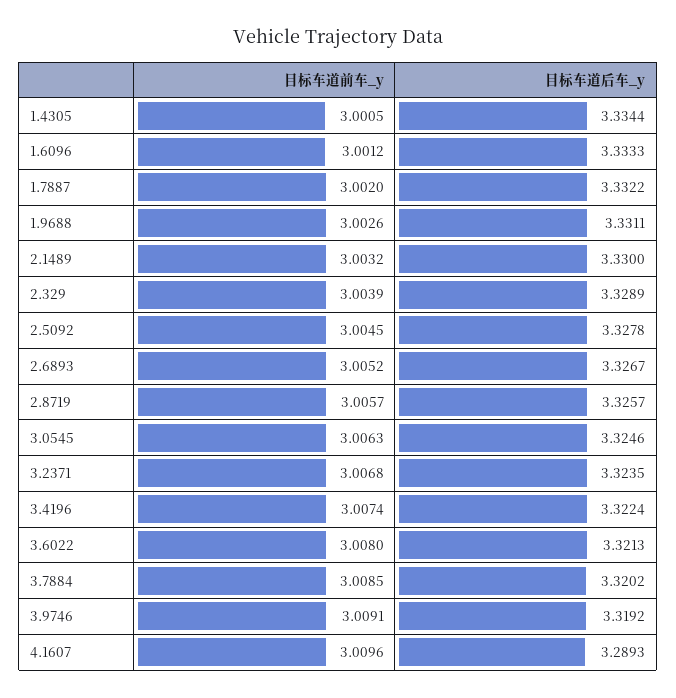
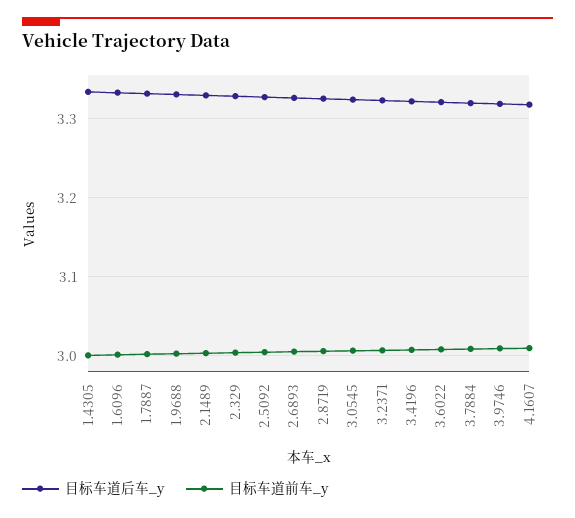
  {
    "目标车道前车_y": {
      "1.4305": 3.0005,
      "1.6096": 3.0012,
      "1.7887": 3.002,
      "1.9688": 3.0026,
      "2.1489": 3.0032,
      "2.329": 3.0039,
      "2.5092": 3.0045,
      "2.6893": 3.0052,
      "2.8719": 3.0057,
      "3.0545": 3.0063,
      "3.2371": 3.0068,
      "3.4196": 3.0074,
      "3.6022": 3.008,
      "3.7884": 3.0085,
      "3.9746": 3.0091,
      "4.1607": 3.0096
    },
    "目标车道后车_y": {
      "1.4305": 3.3344,
      "1.6096": 3.3333,
      "1.7887": 3.3322,
      "1.9688": 3.3311,
      "2.1489": 3.33,
      "2.329": 3.3289,
      "2.5092": 3.3278,
      "2.6893": 3.3267,
      "2.8719": 3.3257,
      "3.0545": 3.3246,
      "3.2371": 3.3235,
      "3.4196": 3.3224,
      "3.6022": 3.3213,
      "3.7884": 3.3202,
      "3.9746": 3.3192,
-     "4.1607": 3.2893
+     "4.1607": 3.32
    }
  }

